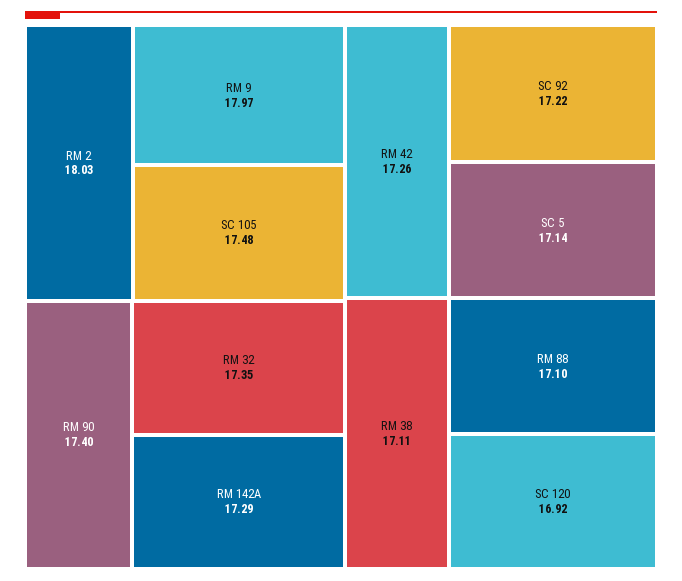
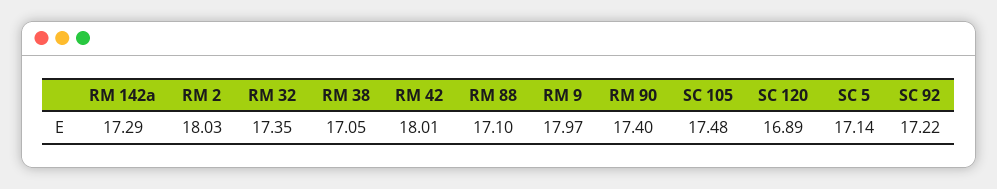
  {
    "RM 2": 18.03,
    "RM 9": 17.97,
    "SC 105": 17.48,
    "RM 90": 17.4,
    "RM 32": 17.35,
    "RM 142A": 17.29,
-   "RM 42": 17.26,
+   "RM 42": 18.01,
    "SC 92": 17.22,
    "SC 5": 17.14,
-   "RM 38": 17.11,
+   "RM 38": 17.05,
    "RM 88": 17.1,
-   "SC 120": 16.92
+   "SC 120": 16.89
  }

